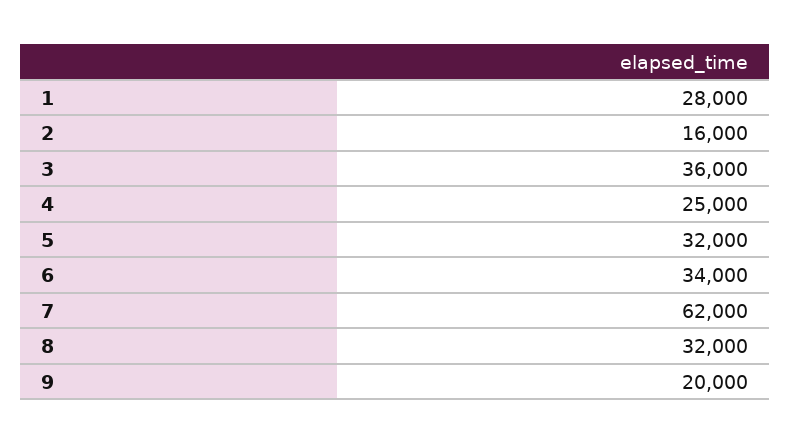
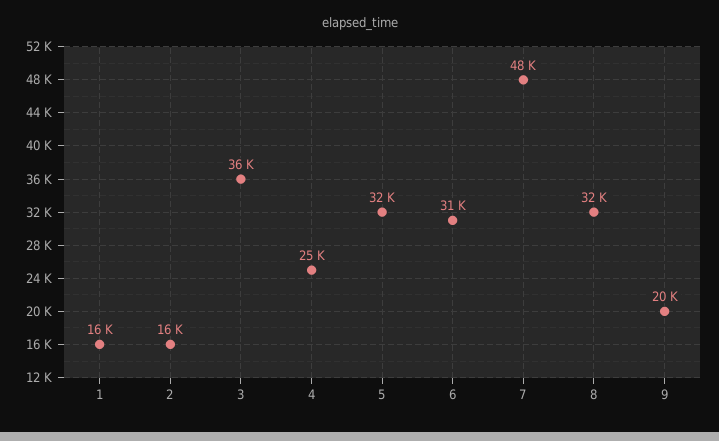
  {
-   "1": 28000,
+   "1": 16000,
    "2": 16000,
    "3": 36000,
    "4": 25000,
    "5": 32000,
-   "6": 34000,
+   "6": 31000,
-   "7": 62000,
+   "7": 48000,
    "8": 32000,
    "9": 20000
  }

